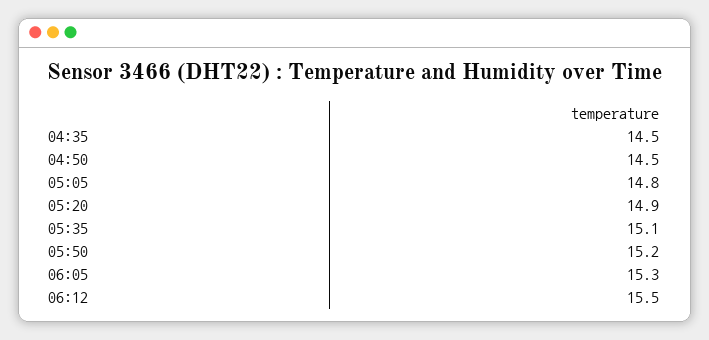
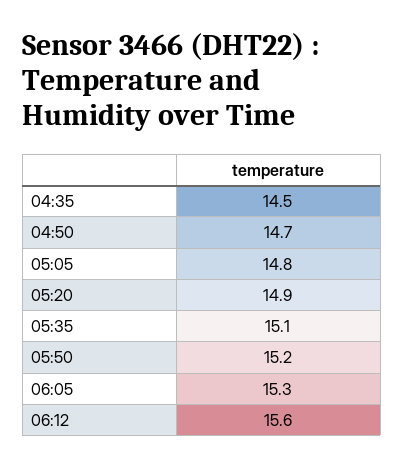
  {
    "04:35": 14.5,
-   "04:50": 14.5,
+   "04:50": 14.7,
    "05:05": 14.8,
    "05:20": 14.9,
    "05:35": 15.1,
    "05:50": 15.2,
    "06:05": 15.3,
-   "06:12": 15.5
+   "06:12": 15.6
  }

